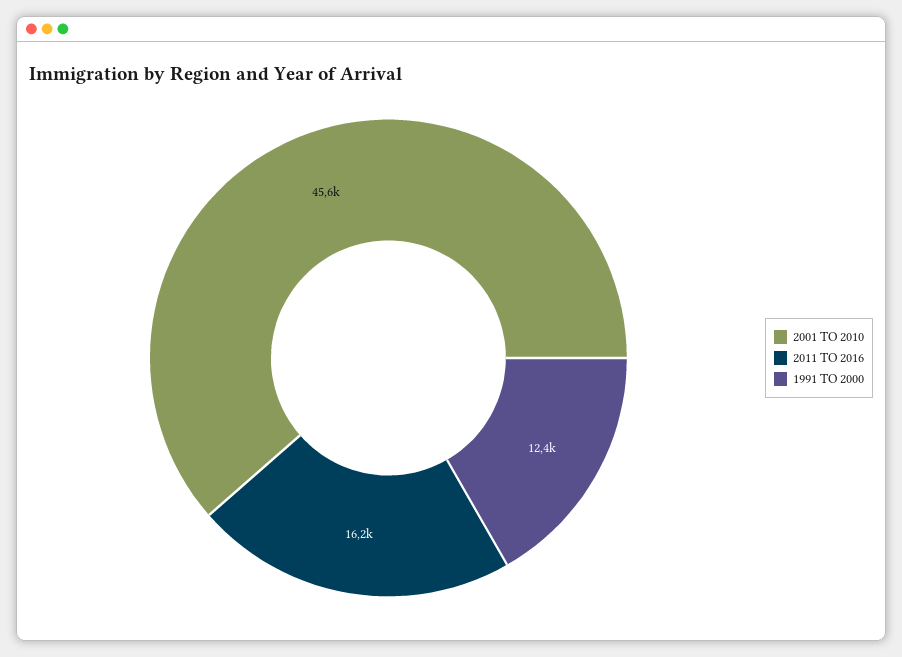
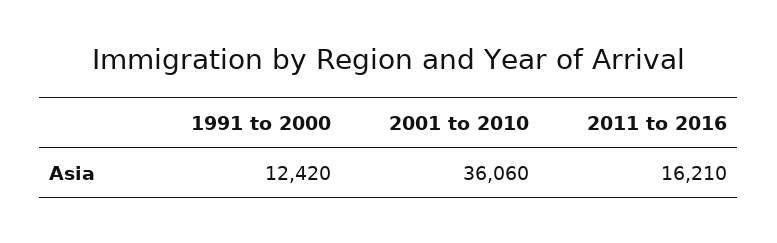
  {
-   "2001 TO 2010": 45600,
+   "2001 TO 2010": 36060,
    "2011 TO 2016": 16210,
    "1991 TO 2000": 12420
  }

